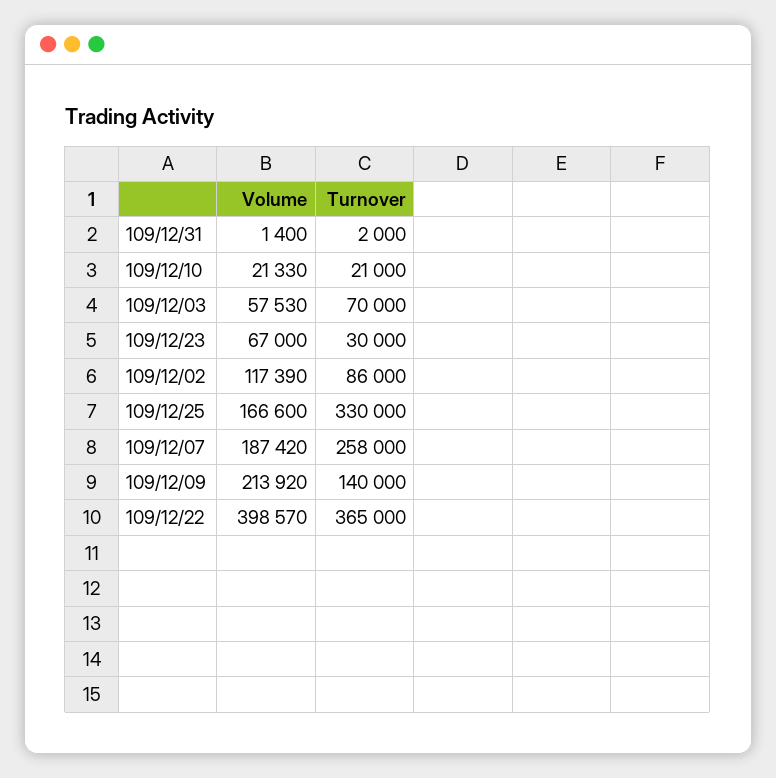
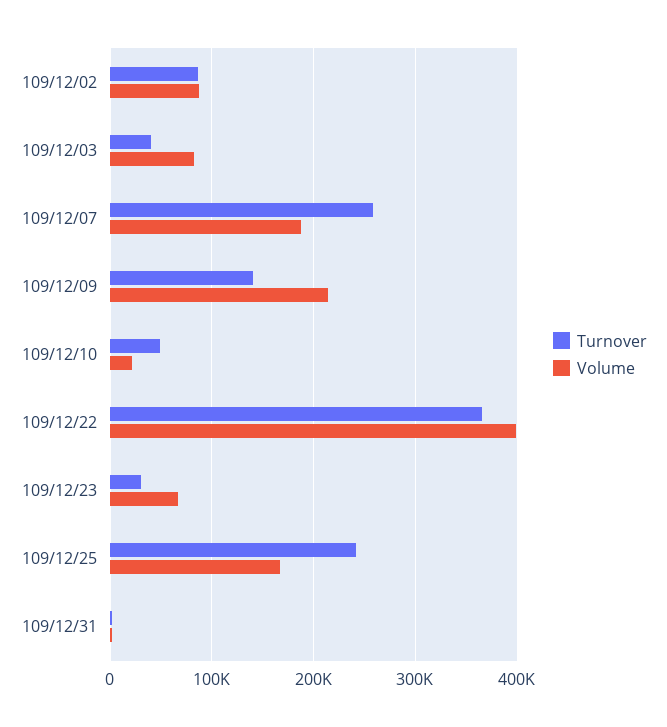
  {
    "Volume": {
      "109/12/31": 1400,
      "109/12/10": 21330,
-     "109/12/03": 57530,
+     "109/12/03": 80000,
      "109/12/23": 67000,
-     "109/12/02": 117390,
+     "109/12/02": 90000,
      "109/12/25": 166600,
      "109/12/07": 187420,
      "109/12/09": 213920,
      "109/12/22": 398570
    },
    "Turnover": {
      "109/12/31": 2000,
-     "109/12/10": 21000,
+     "109/12/10": 50000,
-     "109/12/03": 70000,
+     "109/12/03": 40000,
      "109/12/23": 30000,
      "109/12/02": 86000,
-     "109/12/25": 330000,
+     "109/12/25": 240000,
      "109/12/07": 258000,
      "109/12/09": 140000,
      "109/12/22": 365000
    }
  }

